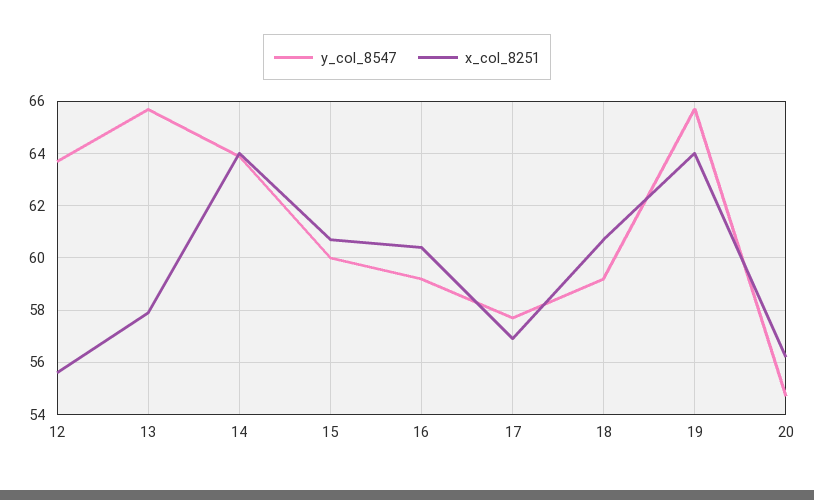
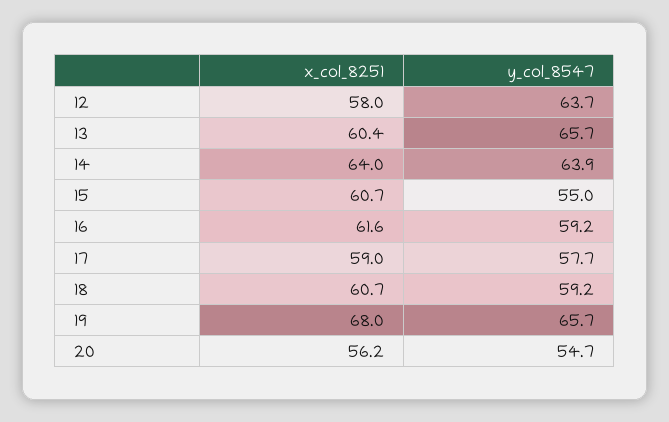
  {
    "y_col_8547": {
      "12": 63.7,
      "13": 65.7,
      "14": 63.9,
-     "15": 60,
+     "15": 55,
      "16": 59.2,
      "17": 57.7,
      "18": 59.2,
      "19": 65.7,
      "20": 54.7
    },
    "x_col_8251": {
-     "12": 55.5,
+     "12": 58,
-     "13": 58,
+     "13": 60.4,
      "14": 64,
      "15": 60.7,
-     "16": 60.5,
+     "16": 61.6,
-     "17": 57,
+     "17": 59,
      "18": 60.7,
-     "19": 64,
+     "19": 68,
      "20": 56.2
    }
  }

